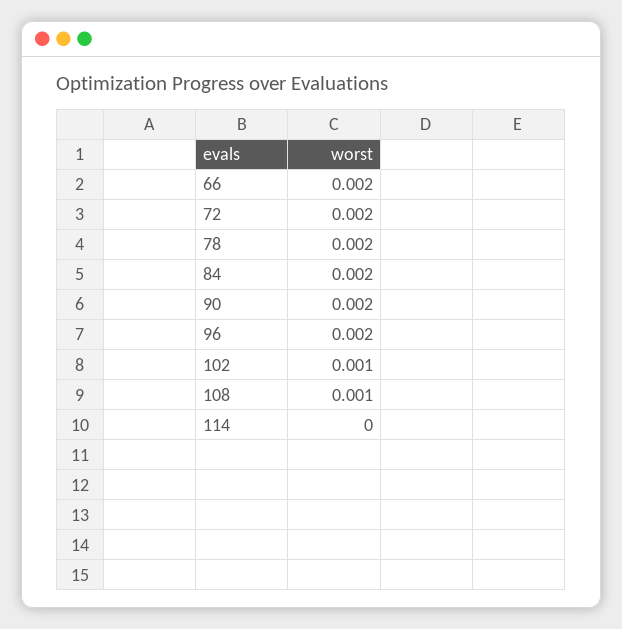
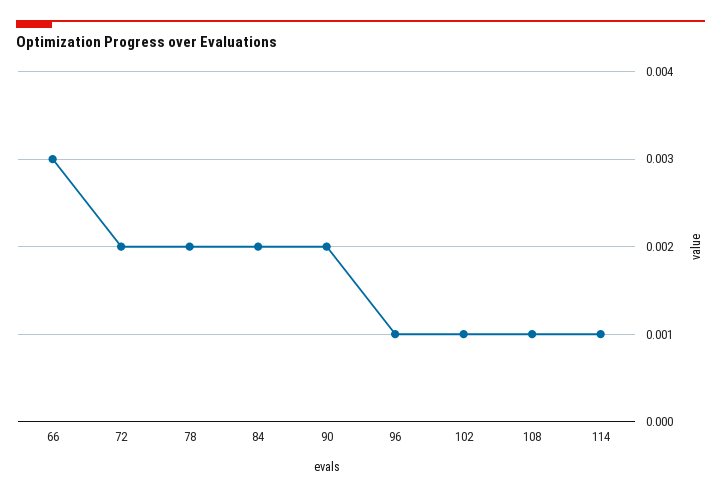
  {
-   "66": 0.002,
+   "66": 0.003,
    "72": 0.002,
    "78": 0.002,
    "84": 0.002,
    "90": 0.002,
-   "96": 0.002,
+   "96": 0.001,
    "102": 0.001,
    "108": 0.001,
-   "114": 0
+   "114": 0.001
  }

